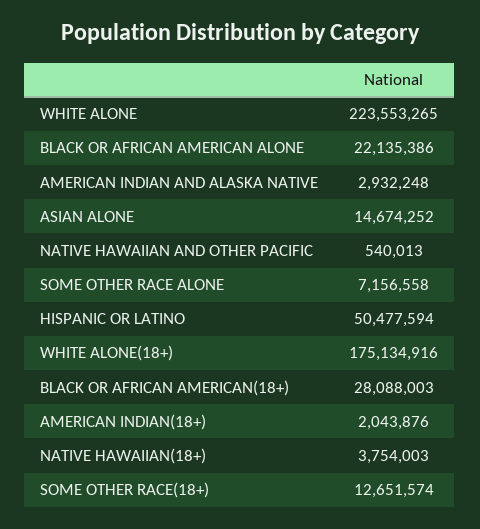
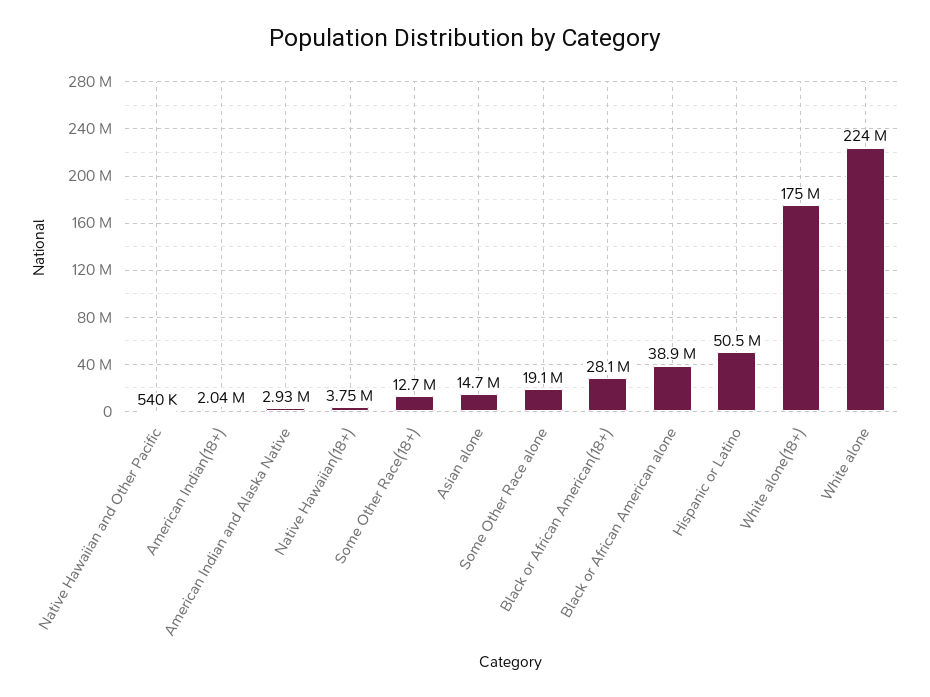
  {
    "WHITE ALONE": 223553265,
-   "BLACK OR AFRICAN AMERICAN ALONE": 22135386,
+   "BLACK OR AFRICAN AMERICAN ALONE": 38900000,
    "AMERICAN INDIAN AND ALASKA NATIVE": 2932248,
    "ASIAN ALONE": 14674252,
    "NATIVE HAWAIIAN AND OTHER PACIFIC": 540013,
-   "SOME OTHER RACE ALONE": 7156558,
+   "SOME OTHER RACE ALONE": 19100000,
    "HISPANIC OR LATINO": 50477594,
    "WHITE ALONE(18+)": 175134916,
    "BLACK OR AFRICAN AMERICAN(18+)": 28088003,
    "AMERICAN INDIAN(18+)": 2043876,
    "NATIVE HAWAIIAN(18+)": 3754003,
    "SOME OTHER RACE(18+)": 12651574
  }

